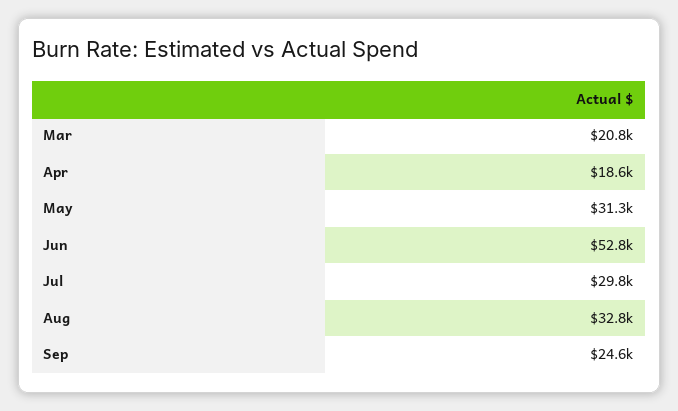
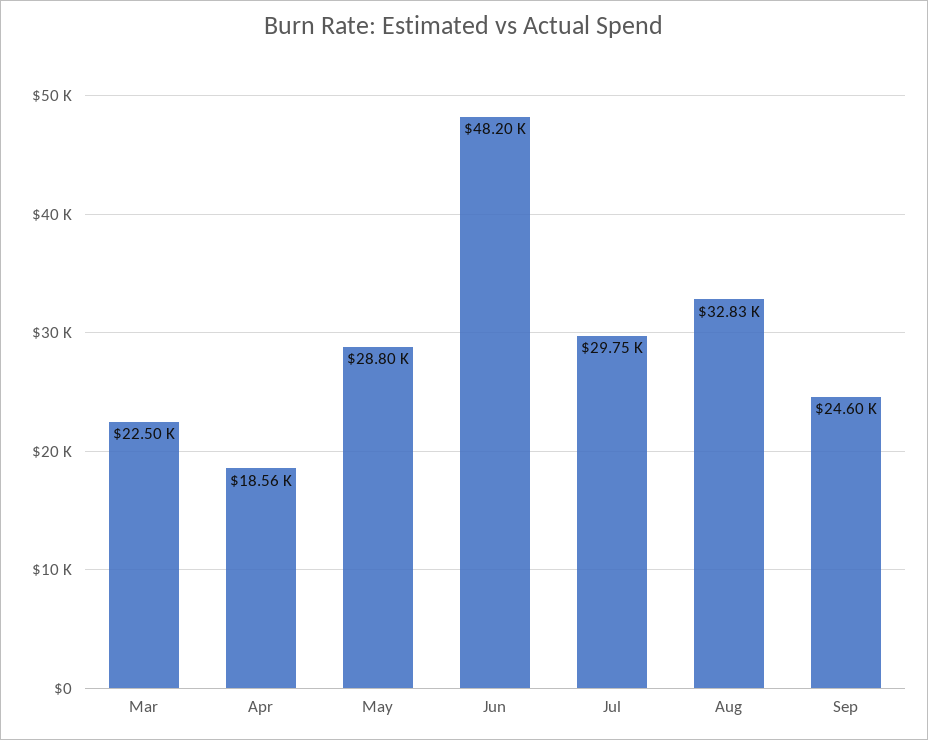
  {
-   "Mar": 20800,
+   "Mar": 22500,
    "Apr": 18560,
-   "May": 31300,
+   "May": 28800,
-   "Jun": 52800,
+   "Jun": 48200,
    "Jul": 29750,
    "Aug": 32830,
    "Sep": 24600
  }

